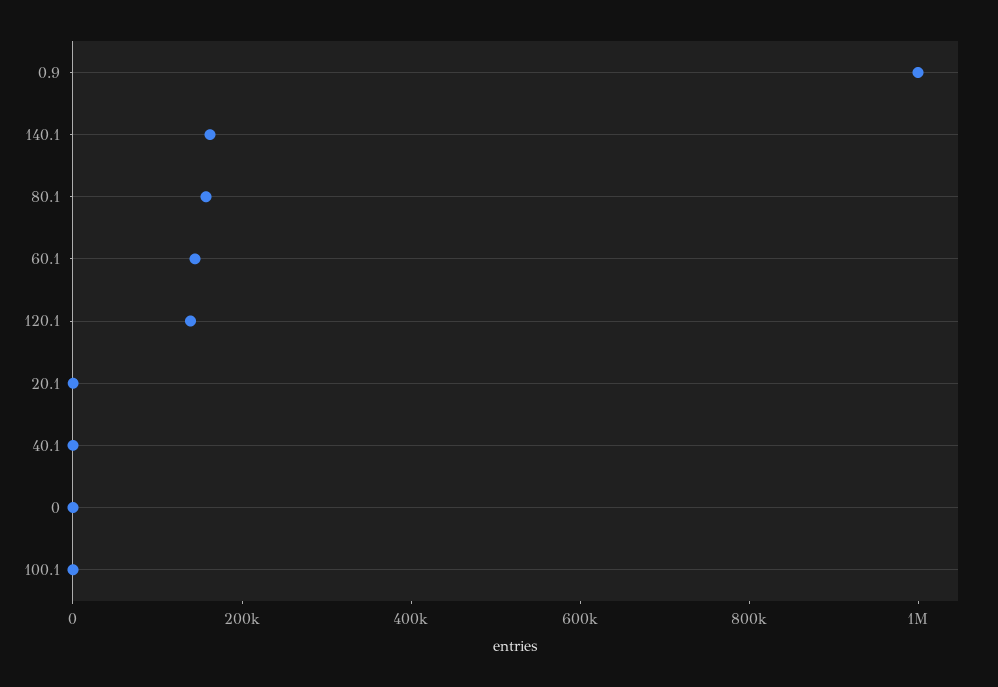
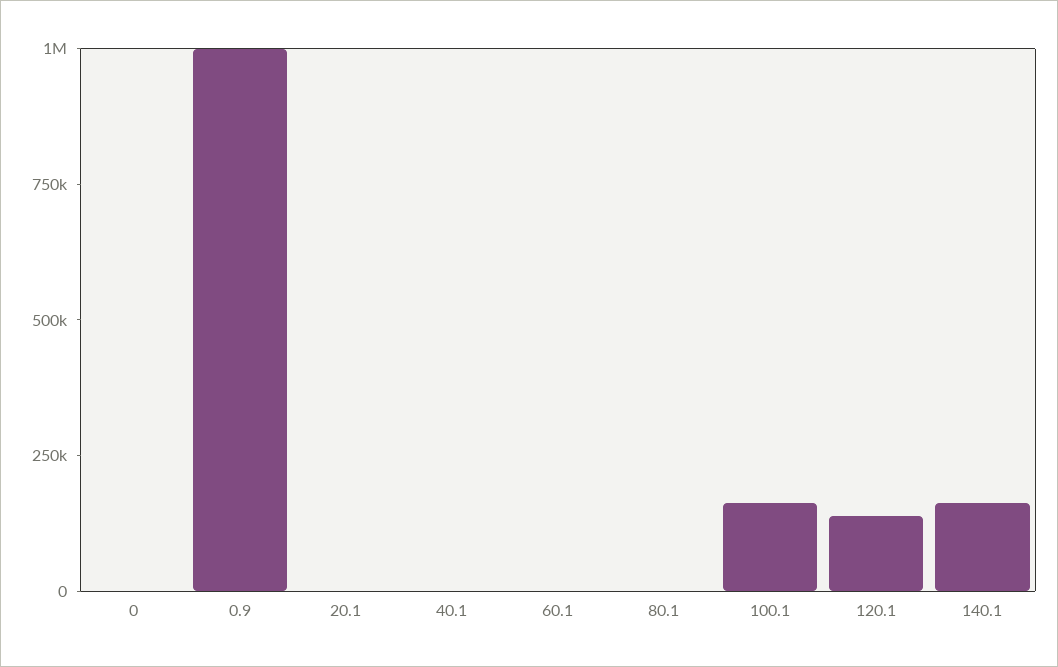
  {
    "0.9": 1000000,
    "140.1": 150000,
-   "80.1": 150000,
+   "80.1": 0,
-   "60.1": 150000,
+   "60.1": 0,
    "120.1": 150000,
    "20.1": 0,
    "40.1": 0,
    "0": 0,
-   "100.1": 0
+   "100.1": 150000
  }

